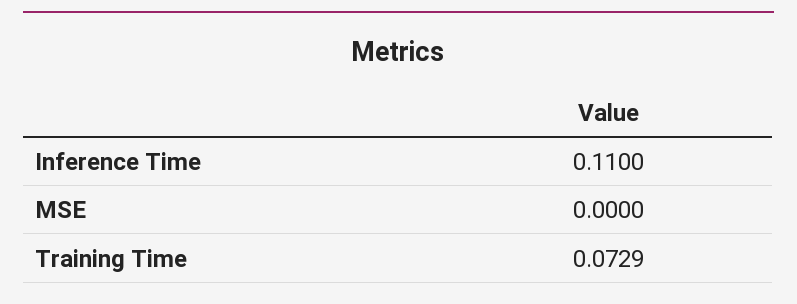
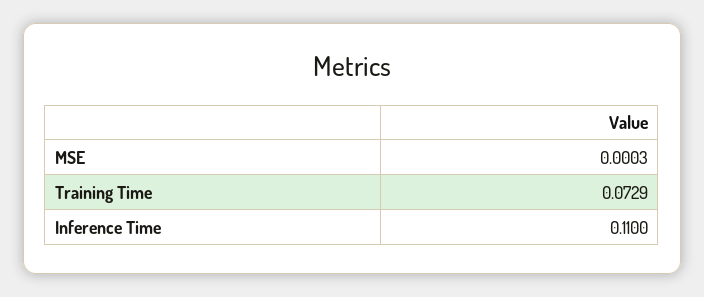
  {
    "Inference Time": 0.11,
-   "MSE": 0,
+   "MSE": 0.0003,
    "Training Time": 0.0729
  }

